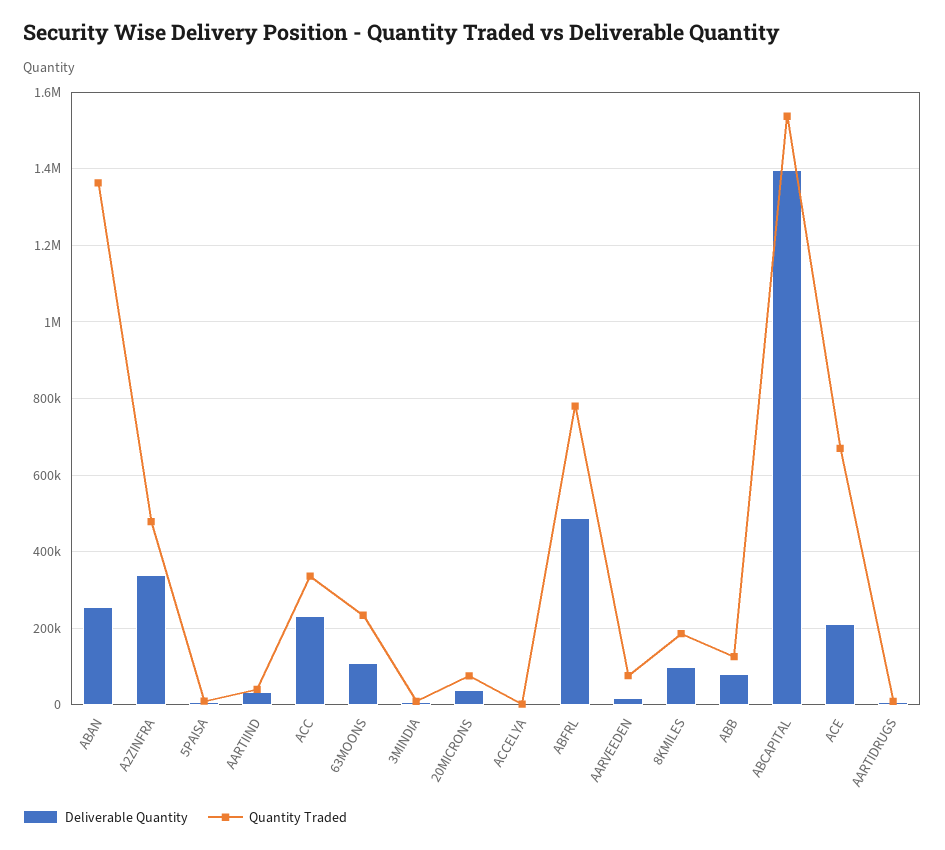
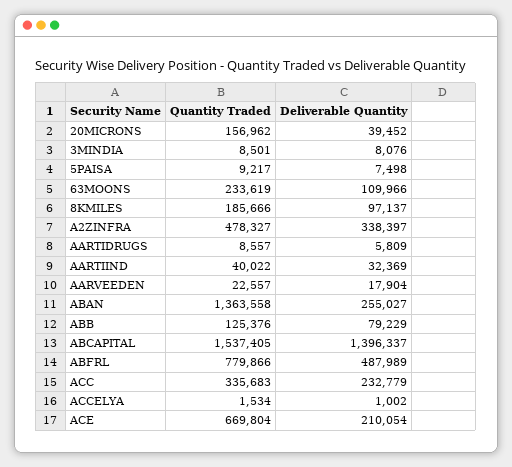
  {
    "Deliverable Quantity": {
      "ABAN": 255027,
      "A2ZINFRA": 338397,
      "5PAISA": 7498,
      "AARTIIND": 32369,
      "ACC": 232779,
      "63MOONS": 109966,
      "3MINDIA": 8076,
      "20MICRONS": 39452,
      "ACCELYA": 1002,
      "ABFRL": 487989,
      "AARVEEDEN": 17904,
      "8KMILES": 97137,
      "ABB": 79229,
      "ABCAPITAL": 1396337,
      "ACE": 210054,
      "AARTIDRUGS": 5809
    },
    "Quantity Traded": {
      "ABAN": 1363558,
      "A2ZINFRA": 478327,
      "5PAISA": 9217,
      "AARTIIND": 40022,
      "ACC": 335683,
      "63MOONS": 233619,
      "3MINDIA": 8501,
-     "20MICRONS": 80000,
+     "20MICRONS": 156962,
      "ACCELYA": 1534,
      "ABFRL": 779866,
-     "AARVEEDEN": 80000,
+     "AARVEEDEN": 22557,
      "8KMILES": 185666,
      "ABB": 125376,
      "ABCAPITAL": 1537405,
      "ACE": 669804,
      "AARTIDRUGS": 8557
    }
  }

